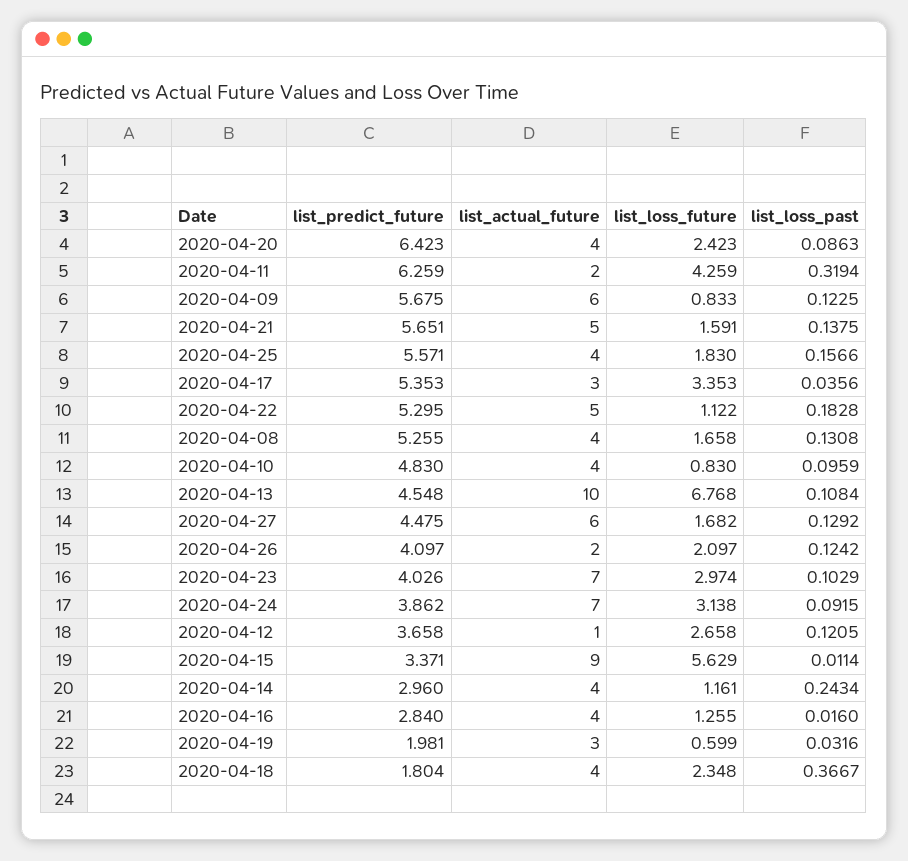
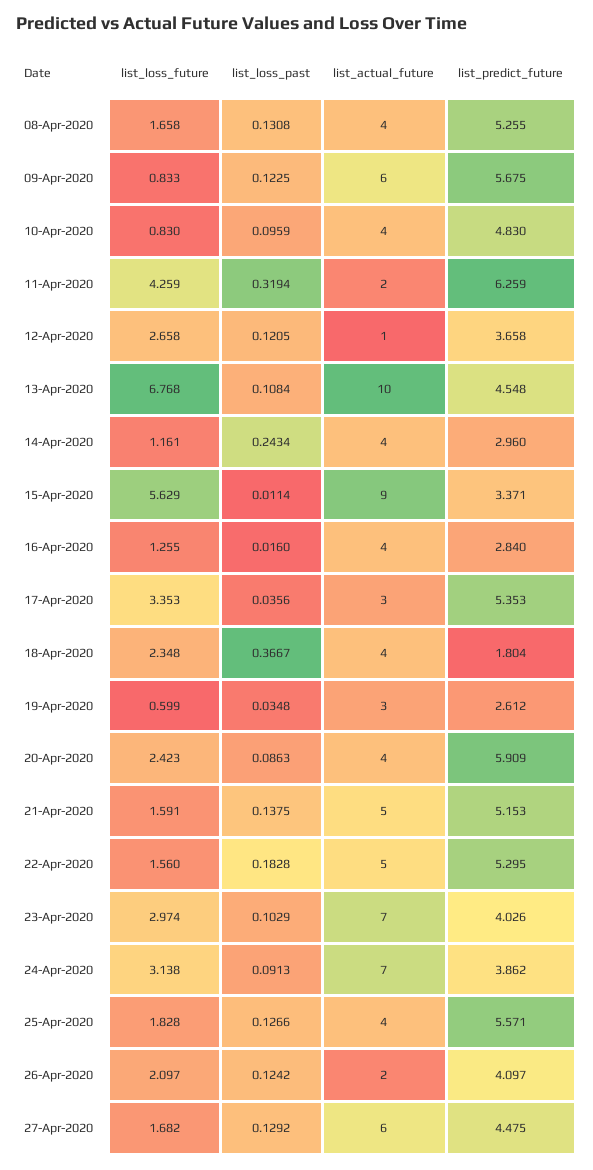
  {
    "list_predict_future": {
-     "2020-04-20": 6.423,
+     "2020-04-20": 5.909,
      "2020-04-11": 6.259,
      "2020-04-09": 5.675,
-     "2020-04-21": 5.651,
+     "2020-04-21": 5.153,
      "2020-04-25": 5.571,
      "2020-04-17": 5.353,
      "2020-04-22": 5.295,
      "2020-04-08": 5.255,
      "2020-04-10": 4.83,
      "2020-04-13": 4.548,
      "2020-04-27": 4.475,
      "2020-04-26": 4.097,
      "2020-04-23": 4.026,
      "2020-04-24": 3.862,
      "2020-04-12": 3.658,
      "2020-04-15": 3.371,
      "2020-04-14": 2.96,
      "2020-04-16": 2.84,
-     "2020-04-19": 1.981,
+     "2020-04-19": 2.612,
      "2020-04-18": 1.804
    },
    "list_actual_future": {
      "2020-04-20": 4,
      "2020-04-11": 2,
      "2020-04-09": 6,
      "2020-04-21": 5,
      "2020-04-25": 4,
      "2020-04-17": 3,
      "2020-04-22": 5,
      "2020-04-08": 4,
      "2020-04-10": 4,
      "2020-04-13": 10,
      "2020-04-27": 6,
      "2020-04-26": 2,
      "2020-04-23": 7,
      "2020-04-24": 7,
      "2020-04-12": 1,
      "2020-04-15": 9,
      "2020-04-14": 4,
      "2020-04-16": 4,
      "2020-04-19": 3,
      "2020-04-18": 4
    },
    "list_loss_future": {
      "2020-04-20": 2.423,
      "2020-04-11": 4.259,
      "2020-04-09": 0.833,
      "2020-04-21": 1.591,
-     "2020-04-25": 1.83,
+     "2020-04-25": 1.828,
      "2020-04-17": 3.353,
-     "2020-04-22": 1.122,
+     "2020-04-22": 1.56,
      "2020-04-08": 1.658,
      "2020-04-10": 0.83,
      "2020-04-13": 6.768,
      "2020-04-27": 1.682,
      "2020-04-26": 2.097,
      "2020-04-23": 2.974,
      "2020-04-24": 3.138,
      "2020-04-12": 2.658,
      "2020-04-15": 5.629,
      "2020-04-14": 1.161,
      "2020-04-16": 1.255,
      "2020-04-19": 0.599,
      "2020-04-18": 2.348
    },
    "list_loss_past": {
      "2020-04-20": 0.0863,
      "2020-04-11": 0.3194,
      "2020-04-09": 0.1225,
      "2020-04-21": 0.1375,
-     "2020-04-25": 0.1566,
+     "2020-04-25": 0.1266,
      "2020-04-17": 0.0356,
      "2020-04-22": 0.1828,
      "2020-04-08": 0.1308,
      "2020-04-10": 0.0959,
      "2020-04-13": 0.1084,
      "2020-04-27": 0.1292,
      "2020-04-26": 0.1242,
      "2020-04-23": 0.1029,
-     "2020-04-24": 0.0915,
+     "2020-04-24": 0.0913,
      "2020-04-12": 0.1205,
      "2020-04-15": 0.0114,
      "2020-04-14": 0.2434,
      "2020-04-16": 0.016,
-     "2020-04-19": 0.0316,
+     "2020-04-19": 0.0348,
      "2020-04-18": 0.3667
    }
  }

